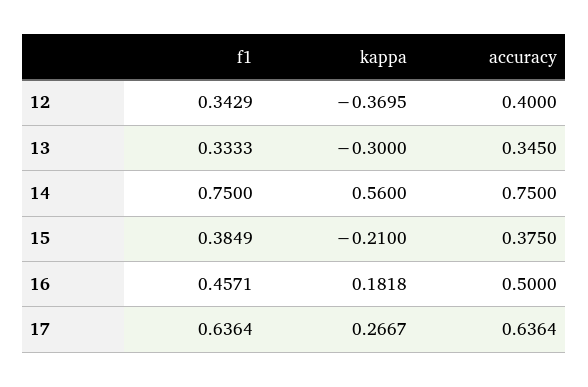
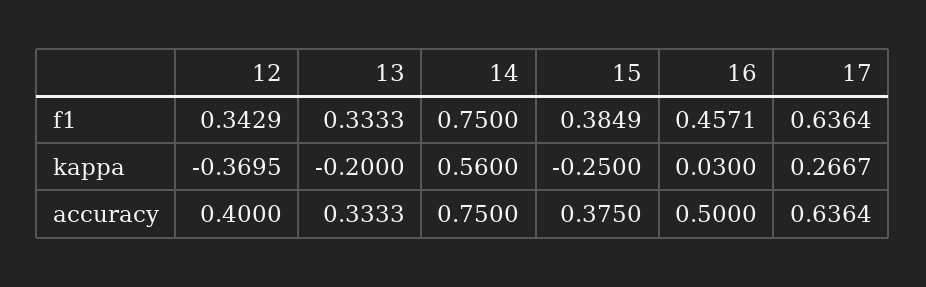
  {
    "f1": {
      "12": 0.3429,
      "13": 0.3333,
      "14": 0.75,
      "15": 0.3849,
      "16": 0.4571,
      "17": 0.6364
    },
    "kappa": {
      "12": -0.3695,
-     "13": -0.3,
+     "13": -0.2,
      "14": 0.56,
-     "15": -0.21,
+     "15": -0.25,
-     "16": 0.1818,
+     "16": 0.03,
      "17": 0.2667
    },
    "accuracy": {
      "12": 0.4,
-     "13": 0.345,
+     "13": 0.3333,
      "14": 0.75,
      "15": 0.375,
      "16": 0.5,
      "17": 0.6364
    }
  }

